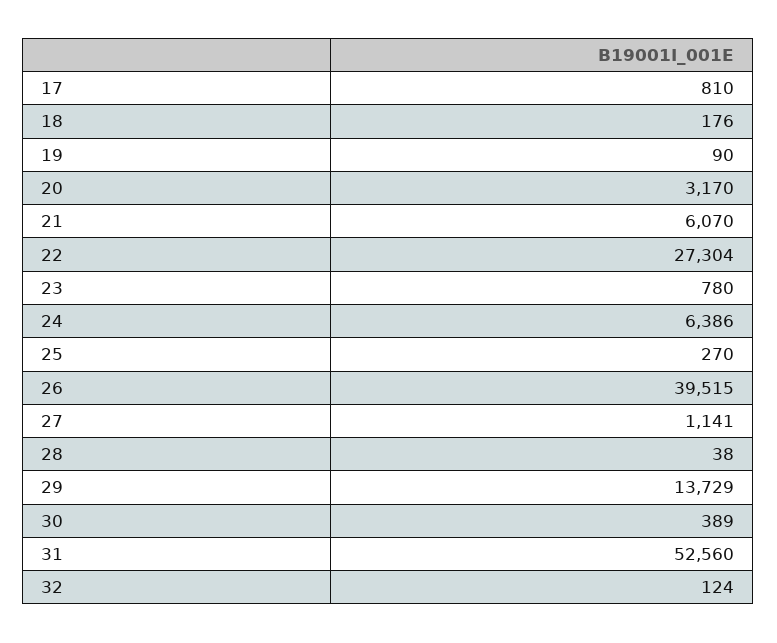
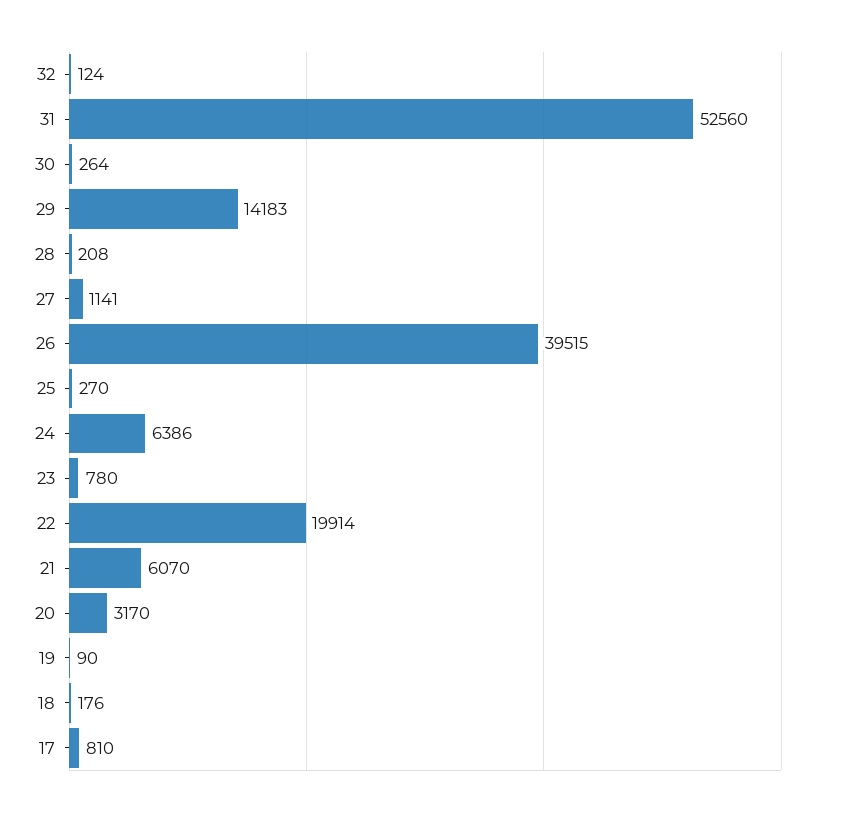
  {
    "17": 810,
    "18": 176,
    "19": 90,
    "20": 3170,
    "21": 6070,
-   "22": 27304,
+   "22": 19914,
    "23": 780,
    "24": 6386,
    "25": 270,
    "26": 39515,
    "27": 1141,
-   "28": 38,
+   "28": 208,
-   "29": 13729,
+   "29": 14183,
-   "30": 389,
+   "30": 264,
    "31": 52560,
    "32": 124
  }

